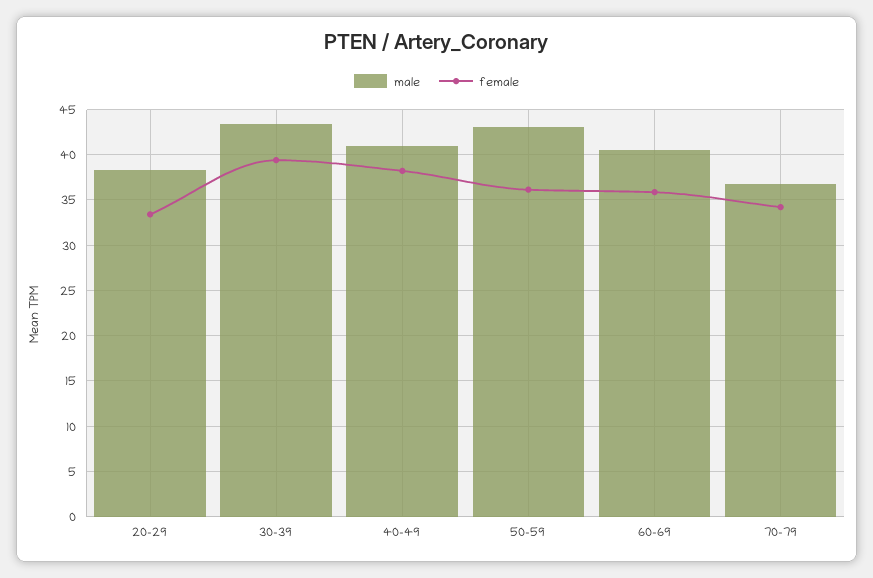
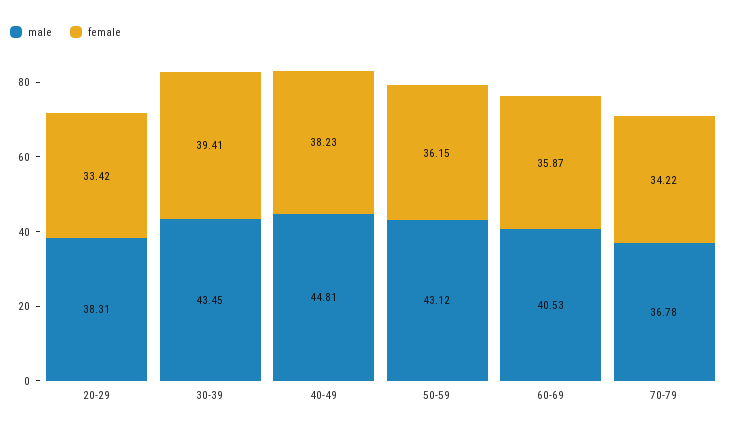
  {
    "male": {
      "20-29": 38.31,
      "30-39": 43.45,
-     "40-49": 41,
+     "40-49": 44.81,
      "50-59": 43.12,
      "60-69": 40.53,
      "70-79": 36.78
    },
    "female": {
      "20-29": 33.42,
      "30-39": 39.41,
      "40-49": 38.23,
      "50-59": 36.15,
      "60-69": 35.87,
      "70-79": 34.22
    }
  }

